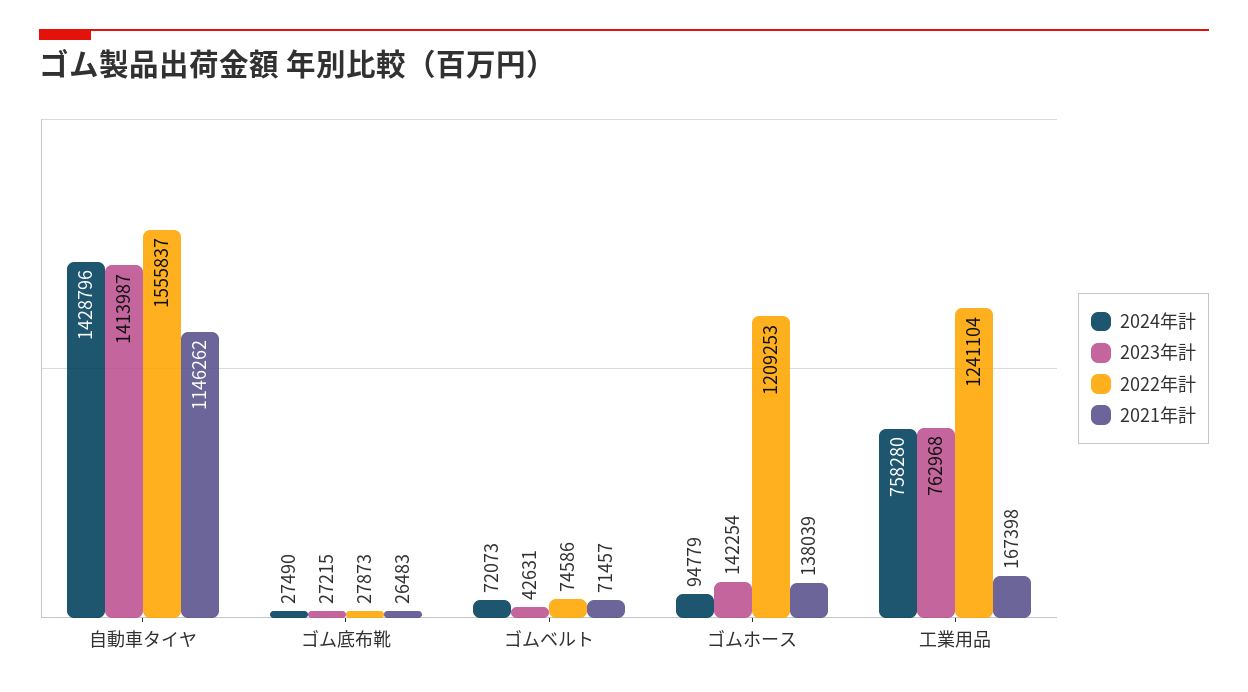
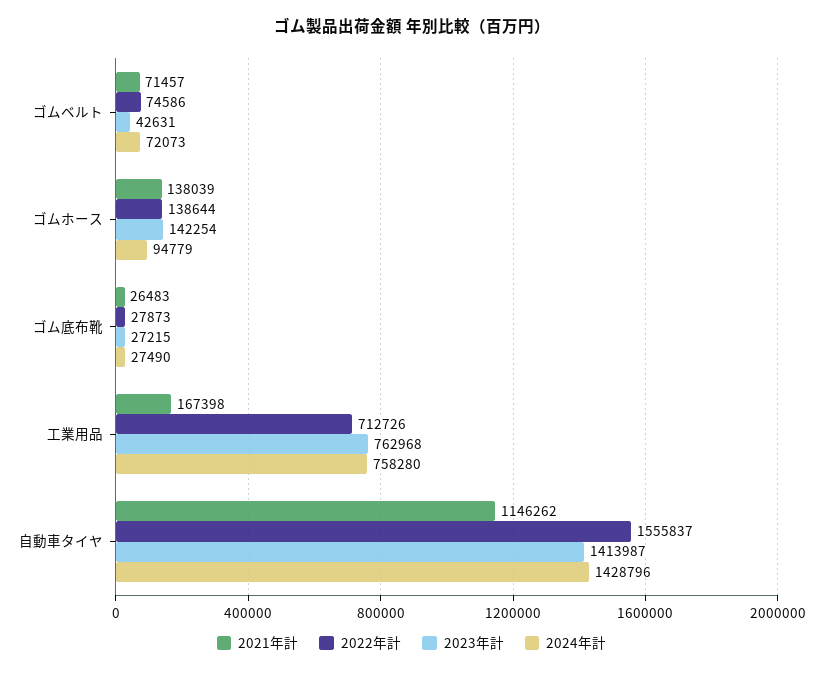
  {
    "2024年計": {
      "自動車タイヤ": 1428796,
      "ゴム底布靴": 27490,
      "ゴムベルト": 72073,
      "ゴムホース": 94779,
      "工業用品": 758280
    },
    "2023年計": {
      "自動車タイヤ": 1413987,
      "ゴム底布靴": 27215,
      "ゴムベルト": 42631,
      "ゴムホース": 142254,
      "工業用品": 762968
    },
    "2022年計": {
      "自動車タイヤ": 1555837,
      "ゴム底布靴": 27873,
      "ゴムベルト": 74586,
-     "ゴムホース": 1209253,
+     "ゴムホース": 138644,
-     "工業用品": 1241104
+     "工業用品": 712726
    },
    "2021年計": {
      "自動車タイヤ": 1146262,
      "ゴム底布靴": 26483,
      "ゴムベルト": 71457,
      "ゴムホース": 138039,
      "工業用品": 167398
    }
  }

